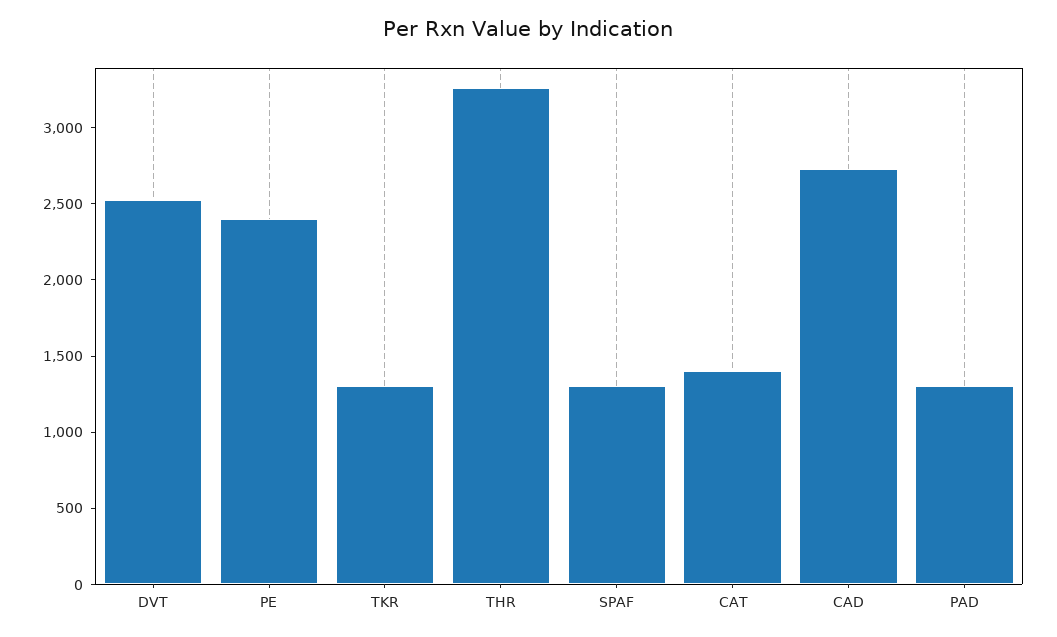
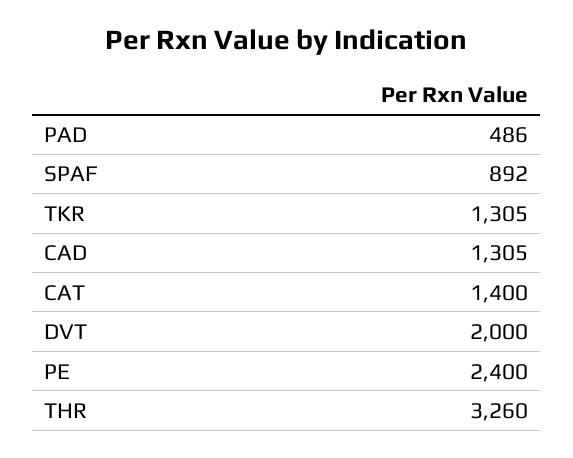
  {
-   "DVT": 2500,
+   "DVT": 2000,
    "PE": 2400,
    "TKR": 1305,
    "THR": 3260,
-   "SPAF": 1300,
+   "SPAF": 892,
    "CAT": 1400,
-   "CAD": 2700,
+   "CAD": 1305,
-   "PAD": 1300
+   "PAD": 486
  }

